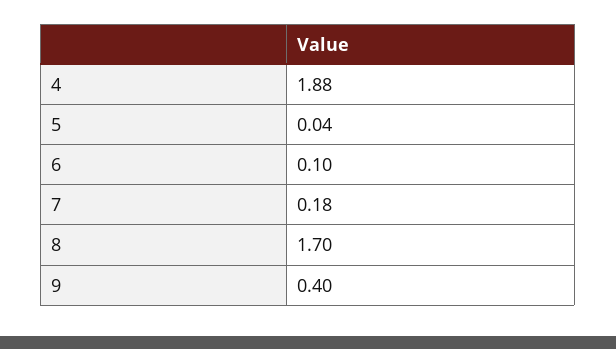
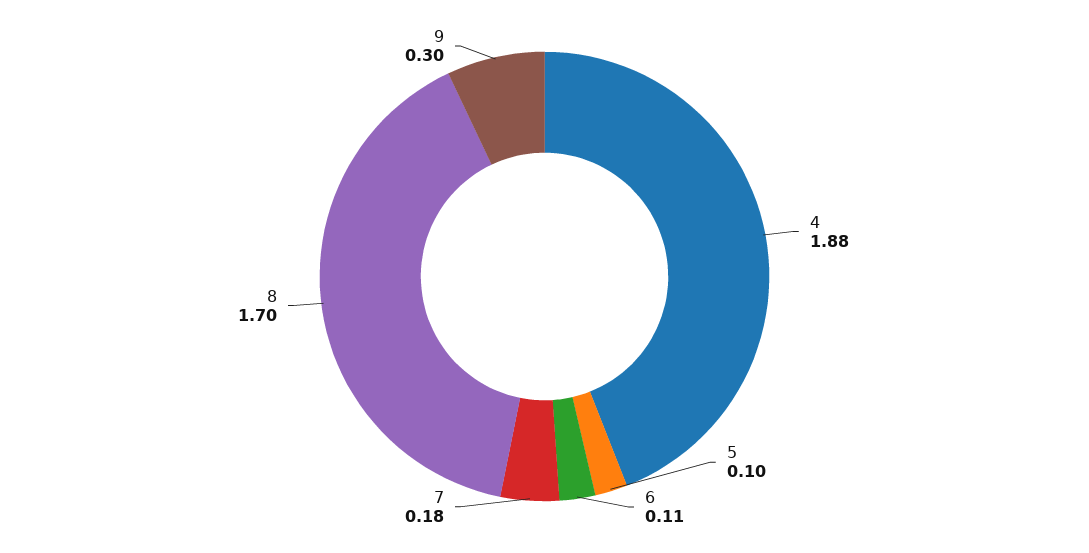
  {
    "4": 1.88,
-   "5": 0.04,
+   "5": 0.1,
-   "6": 0.1,
+   "6": 0.11,
    "7": 0.18,
    "8": 1.7,
-   "9": 0.4
+   "9": 0.3
  }

